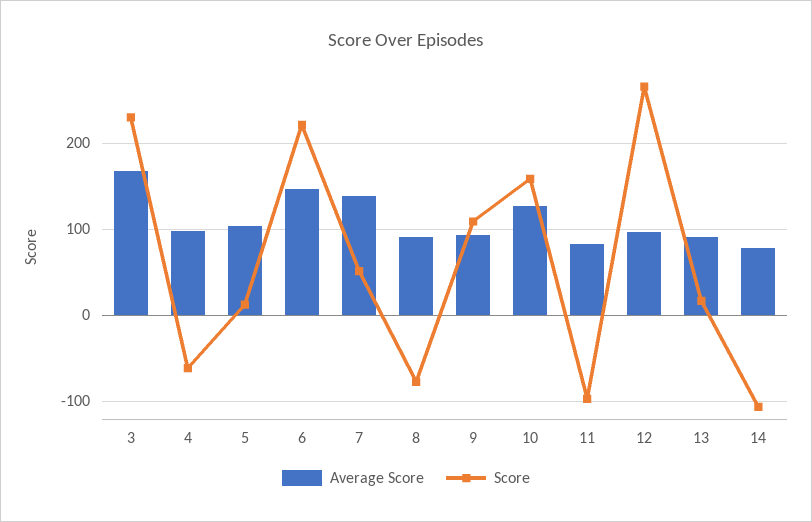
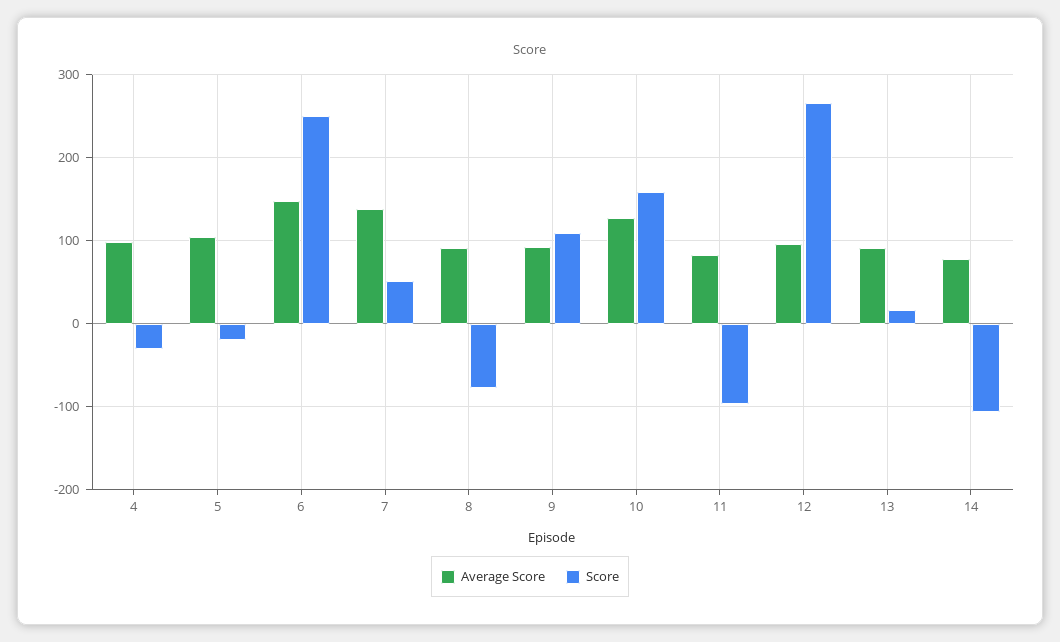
  {
    "Average Score": {
-     "3": 170,
      "4": 100,
      "5": 100,
      "6": 150,
      "7": 140,
      "8": 90,
      "9": 90,
      "10": 130,
      "11": 80,
      "12": 100,
      "13": 90,
      "14": 80
    },
    "Score": {
-     "3": 230,
-     "4": -60,
+     "4": -30,
-     "5": 10,
+     "5": -20,
-     "6": 220,
+     "6": 250,
      "7": 50,
      "8": -80,
      "9": 110,
      "10": 160,
      "11": -100,
      "12": 270,
      "13": 20,
      "14": -110
    }
  }

